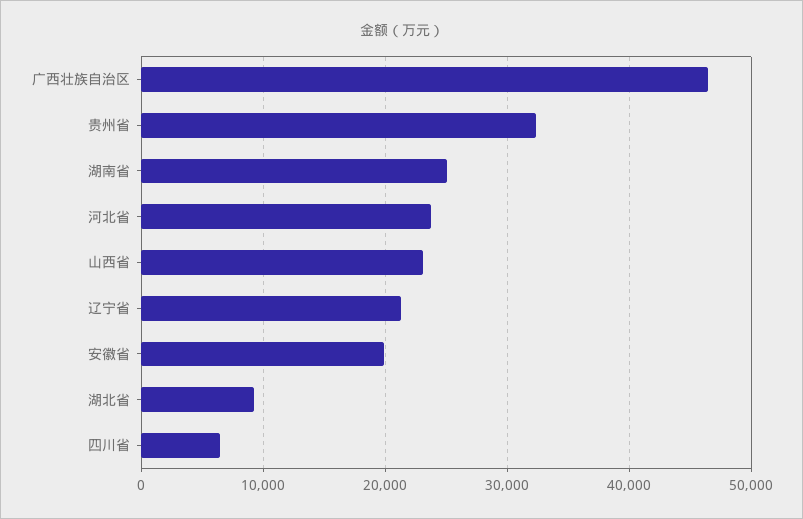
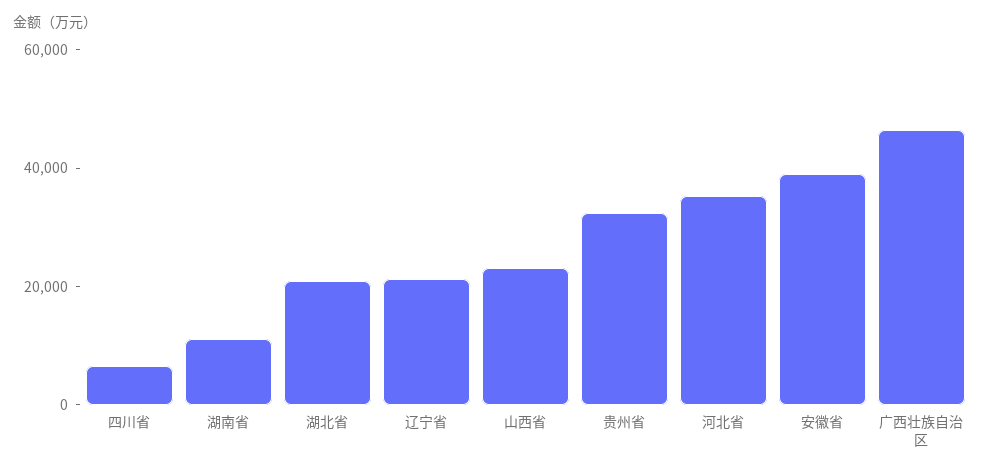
  {
    "广西壮族自治区": 46000,
    "贵州省": 32000,
-   "湖南省": 25000,
+   "湖南省": 10000,
-   "河北省": 24000,
+   "河北省": 35000,
    "山西省": 23000,
    "辽宁省": 21000,
-   "安徽省": 20000,
+   "安徽省": 40000,
-   "湖北省": 9000,
+   "湖北省": 20000,
    "四川省": 6000
  }

